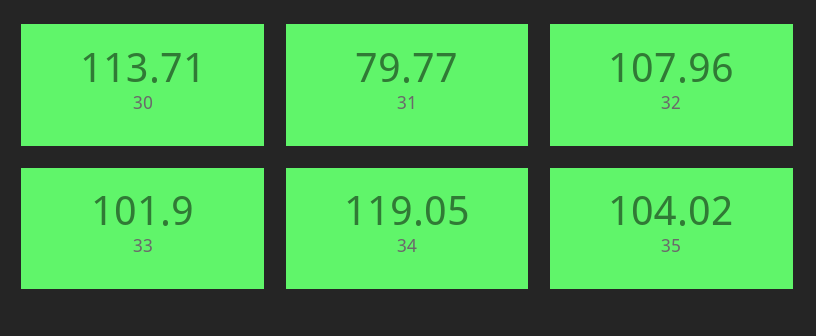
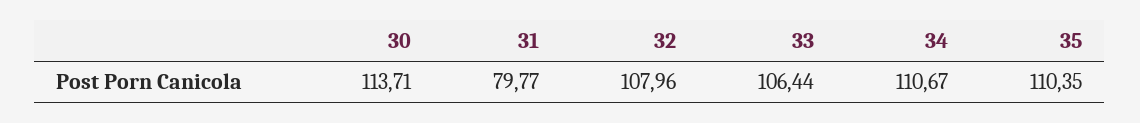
  {
    "30": 113.71,
    "31": 79.77,
    "32": 107.96,
-   "33": 101.9,
+   "33": 106.44,
-   "34": 119.05,
+   "34": 110.67,
-   "35": 104.02
+   "35": 110.35
  }

